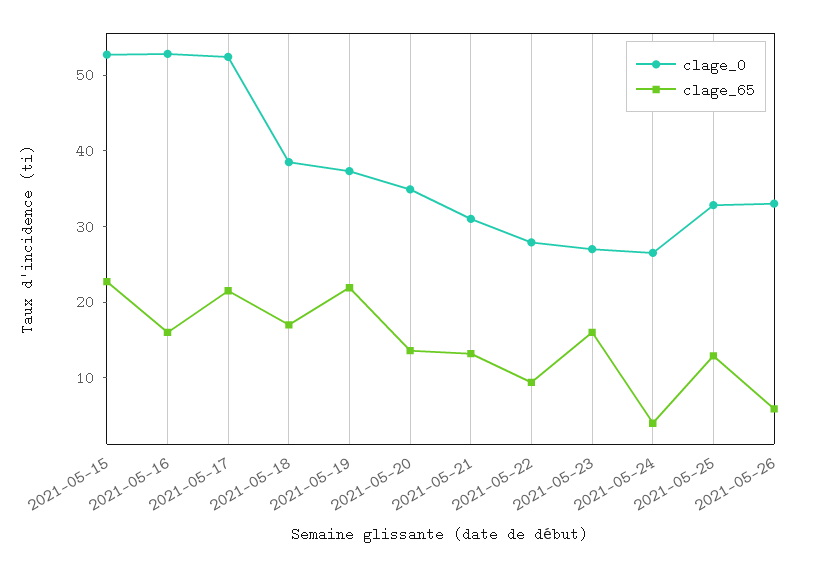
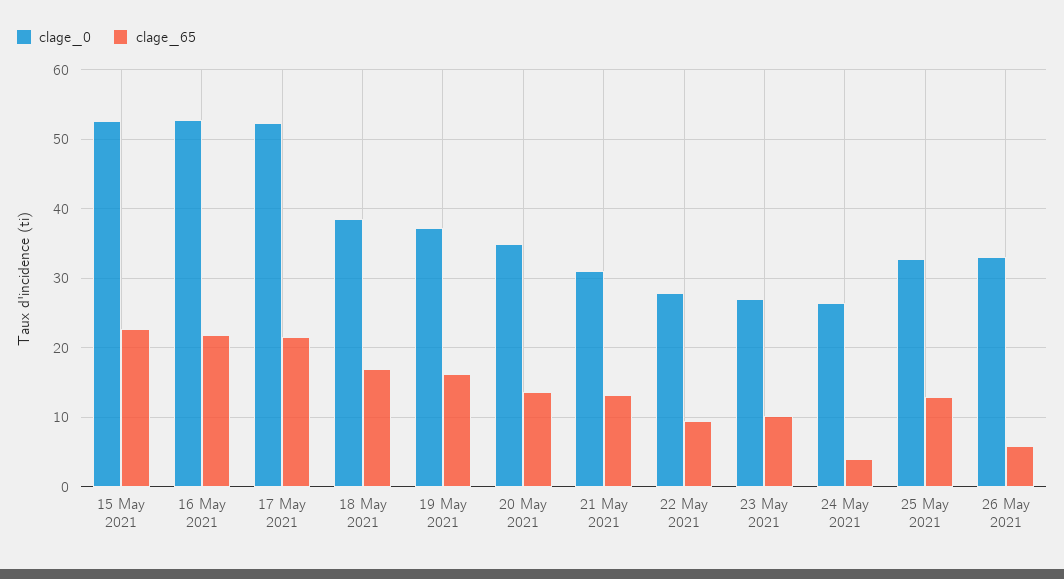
  {
    "clage_0": {
      "2021-05-15": 53,
      "2021-05-16": 53,
      "2021-05-17": 52,
      "2021-05-18": 39,
      "2021-05-19": 37,
      "2021-05-20": 35,
      "2021-05-21": 31,
      "2021-05-22": 28,
      "2021-05-23": 27,
      "2021-05-24": 27,
      "2021-05-25": 33,
      "2021-05-26": 33
    },
    "clage_65": {
      "2021-05-15": 23,
-     "2021-05-16": 16,
+     "2021-05-16": 22,
      "2021-05-17": 22,
      "2021-05-18": 17,
-     "2021-05-19": 22,
+     "2021-05-19": 16,
      "2021-05-20": 14,
      "2021-05-21": 13,
      "2021-05-22": 9,
-     "2021-05-23": 16,
+     "2021-05-23": 10,
      "2021-05-24": 4,
      "2021-05-25": 13,
      "2021-05-26": 6
    }
  }

